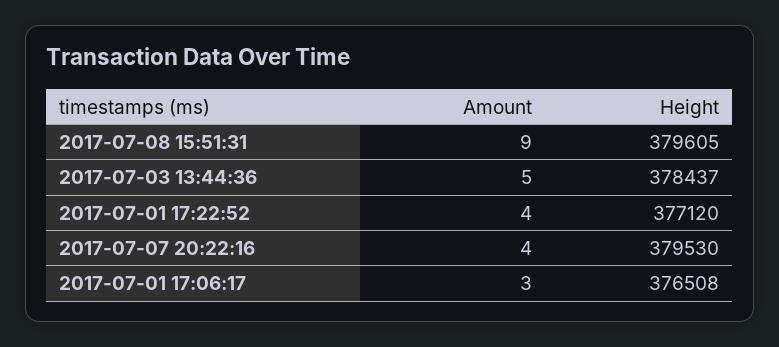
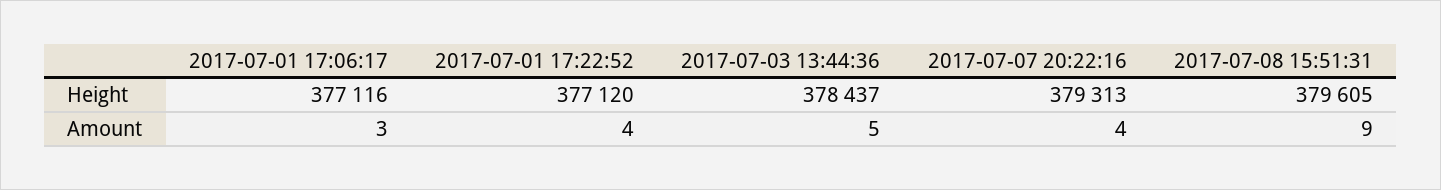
  {
    "Amount": {
      "2017-07-08 15:51:31": 9,
      "2017-07-03 13:44:36": 5,
      "2017-07-01 17:22:52": 4,
      "2017-07-07 20:22:16": 4,
      "2017-07-01 17:06:17": 3
    },
    "Height": {
      "2017-07-08 15:51:31": 379605,
      "2017-07-03 13:44:36": 378437,
      "2017-07-01 17:22:52": 377120,
-     "2017-07-07 20:22:16": 379530,
+     "2017-07-07 20:22:16": 379313,
-     "2017-07-01 17:06:17": 376508
+     "2017-07-01 17:06:17": 377116
    }
  }

